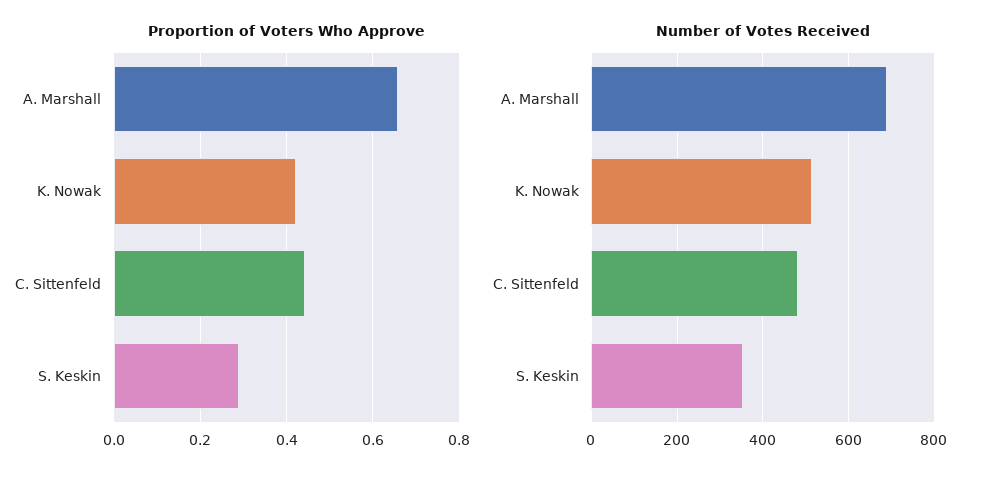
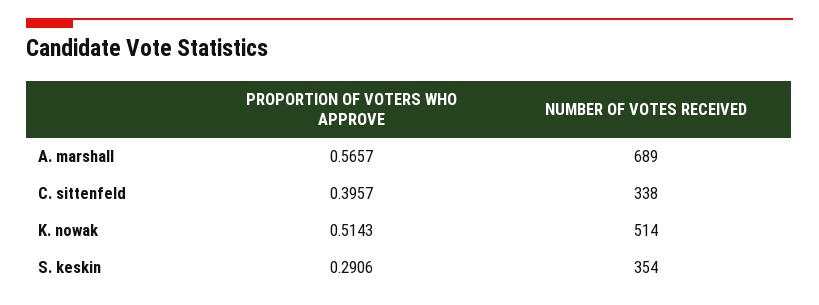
  {
    "Proportion of Voters Who Approve": {
-     "A. Marshall": 0.66,
+     "A. Marshall": 0.5657,
-     "K. Nowak": 0.42,
+     "K. Nowak": 0.5143,
-     "C. Sittenfeld": 0.44,
+     "C. Sittenfeld": 0.3957,
      "S. Keskin": 0.2906
    },
    "Number of Votes Received": {
      "A. Marshall": 689,
      "K. Nowak": 514,
-     "C. Sittenfeld": 480,
+     "C. Sittenfeld": 338,
      "S. Keskin": 354
    }
  }

